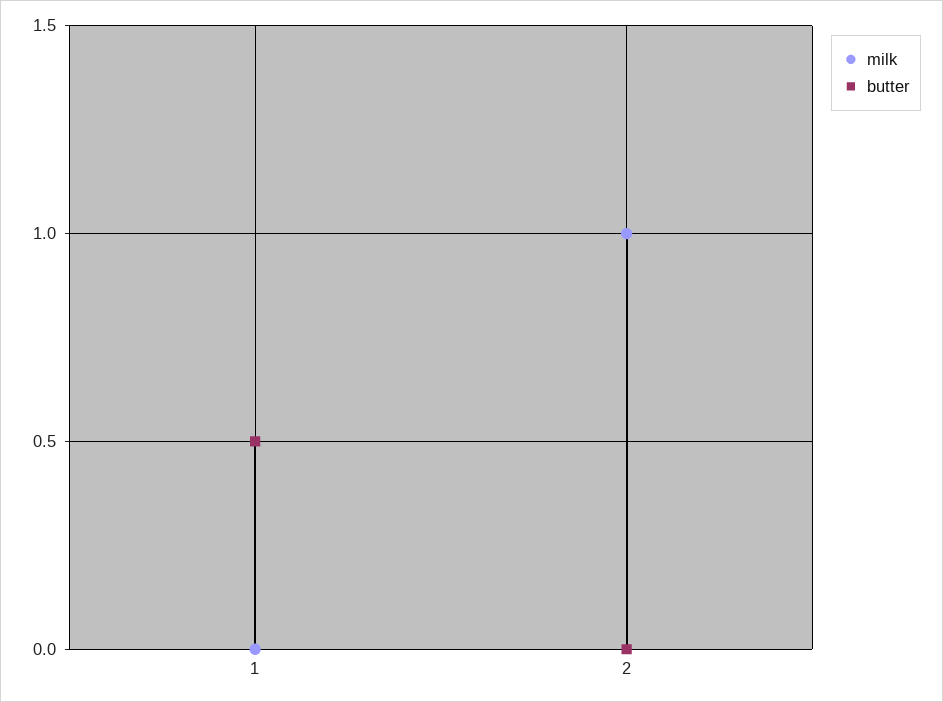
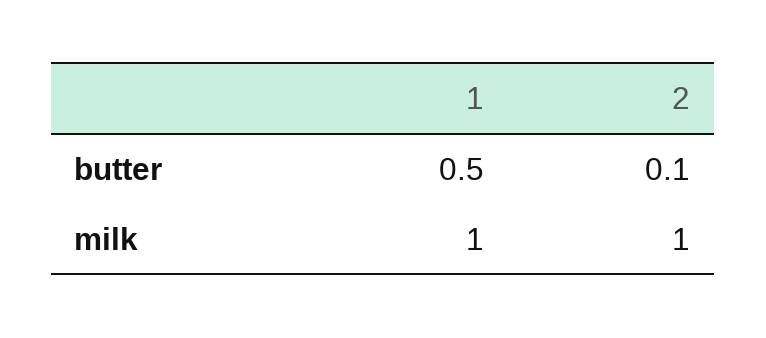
  {
    "milk": {
-     "1": 0,
+     "1": 1,
      "2": 1
    },
    "butter": {
      "1": 0.5,
-     "2": 0
+     "2": 0.1
    }
  }

